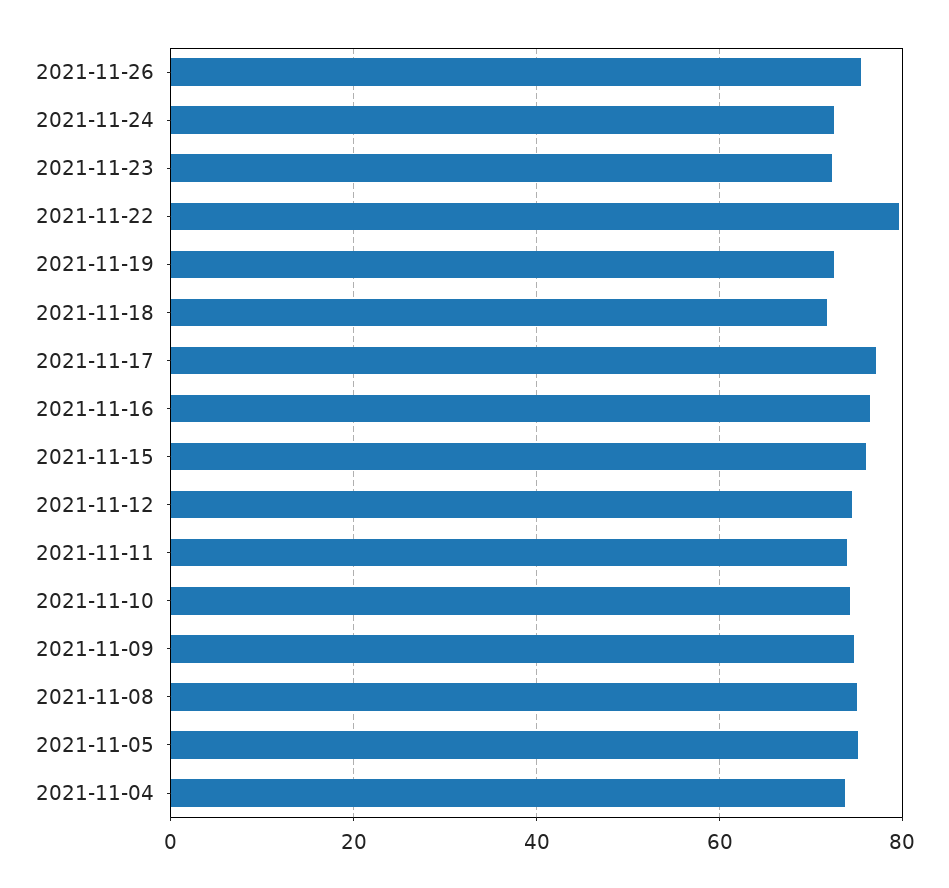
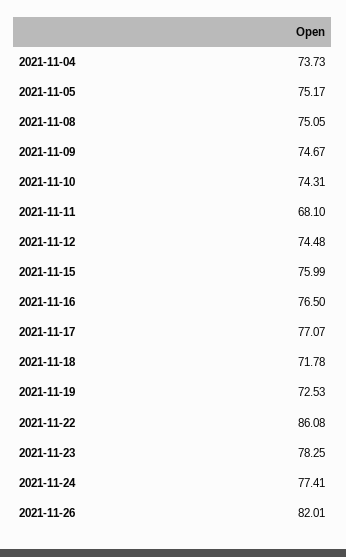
  {
-   "2021-11-26": 76,
+   "2021-11-26": 82.01,
-   "2021-11-24": 72,
+   "2021-11-24": 77.41,
-   "2021-11-23": 72,
+   "2021-11-23": 78.25,
-   "2021-11-22": 80,
+   "2021-11-22": 86.08,
    "2021-11-19": 72.53,
    "2021-11-18": 71.78,
    "2021-11-17": 77.07,
    "2021-11-16": 76.5,
    "2021-11-15": 75.99,
    "2021-11-12": 74.48,
-   "2021-11-11": 74,
+   "2021-11-11": 68.1,
    "2021-11-10": 74.31,
    "2021-11-09": 74.67,
    "2021-11-08": 75.05,
    "2021-11-05": 75.17,
    "2021-11-04": 73.73
  }

